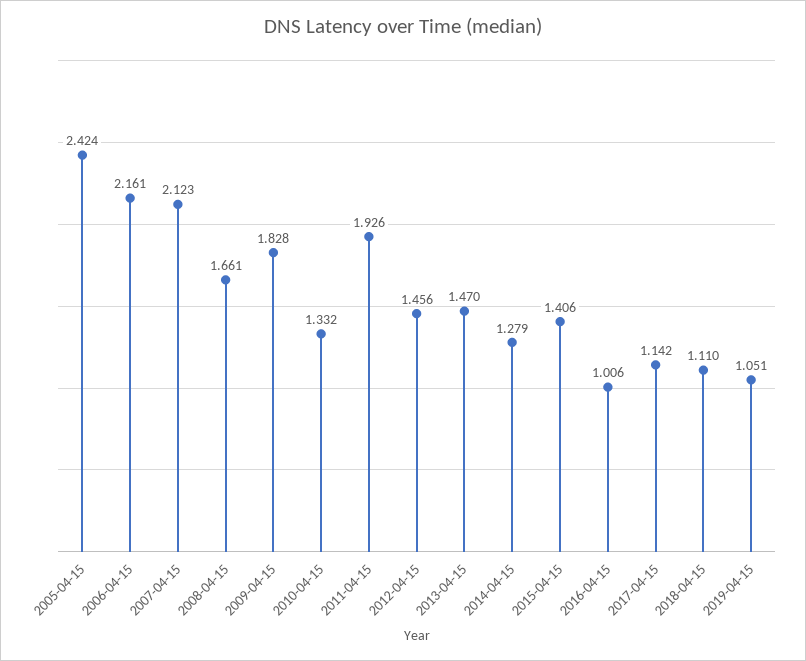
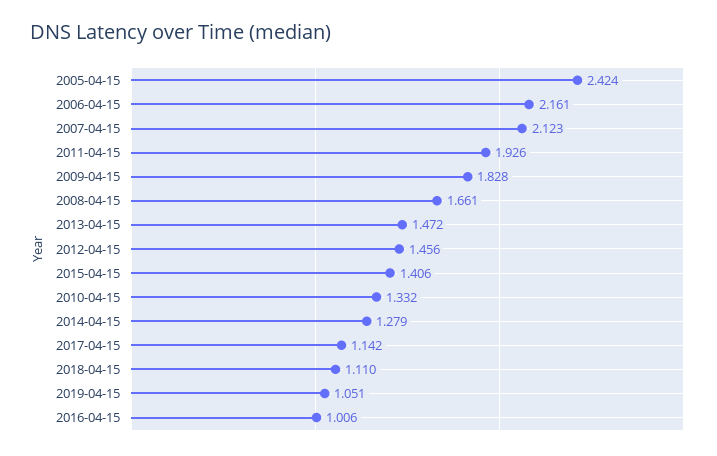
  {
    "2005-04-15": 2.424,
    "2006-04-15": 2.161,
    "2007-04-15": 2.123,
    "2008-04-15": 1.661,
    "2009-04-15": 1.828,
    "2010-04-15": 1.332,
    "2011-04-15": 1.926,
    "2012-04-15": 1.456,
-   "2013-04-15": 1.47,
+   "2013-04-15": 1.472,
    "2014-04-15": 1.279,
    "2015-04-15": 1.406,
    "2016-04-15": 1.006,
    "2017-04-15": 1.142,
    "2018-04-15": 1.11,
    "2019-04-15": 1.051
  }

